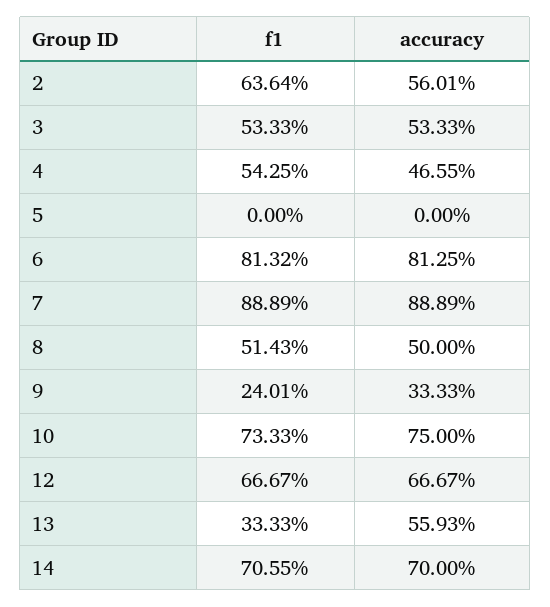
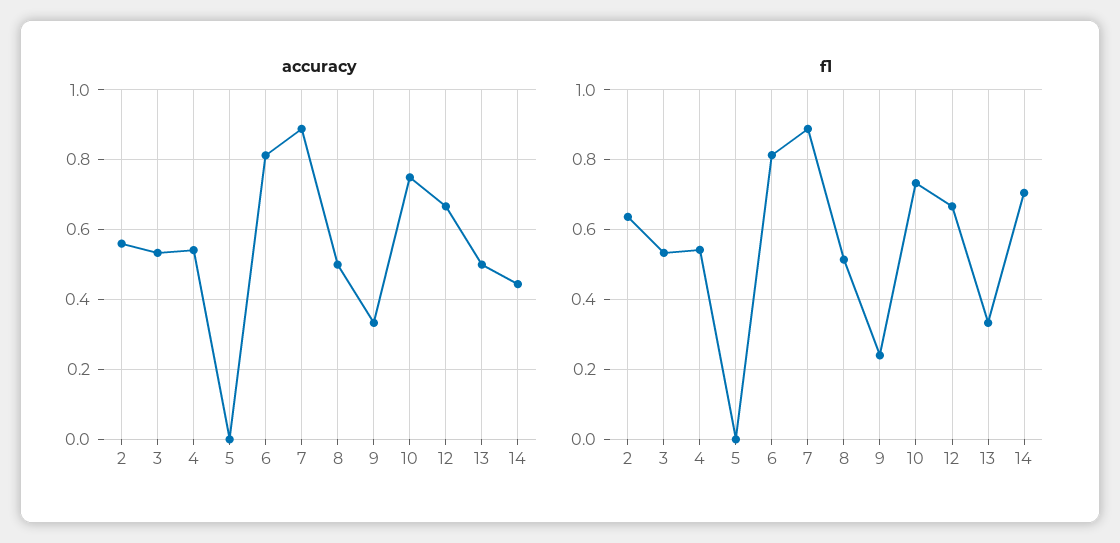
  {
    "f1": {
      "2": 0.6364,
      "3": 0.5333,
      "4": 0.5425,
      "5": 0,
      "6": 0.8132,
      "7": 0.8889,
      "8": 0.5143,
      "9": 0.2401,
      "10": 0.7333,
      "12": 0.6667,
      "13": 0.3333,
      "14": 0.7055
    },
    "accuracy": {
      "2": 0.5601,
      "3": 0.5333,
-     "4": 0.4655,
+     "4": 0.54,
      "5": 0,
      "6": 0.8125,
      "7": 0.8889,
      "8": 0.5,
      "9": 0.3333,
      "10": 0.75,
      "12": 0.6667,
-     "13": 0.5593,
+     "13": 0.5,
-     "14": 0.7
+     "14": 0.44
    }
  }

